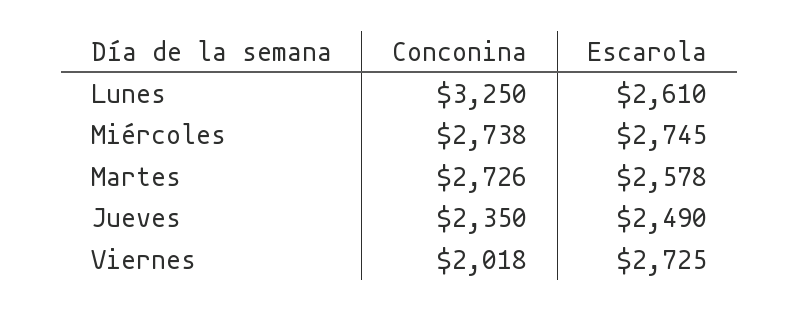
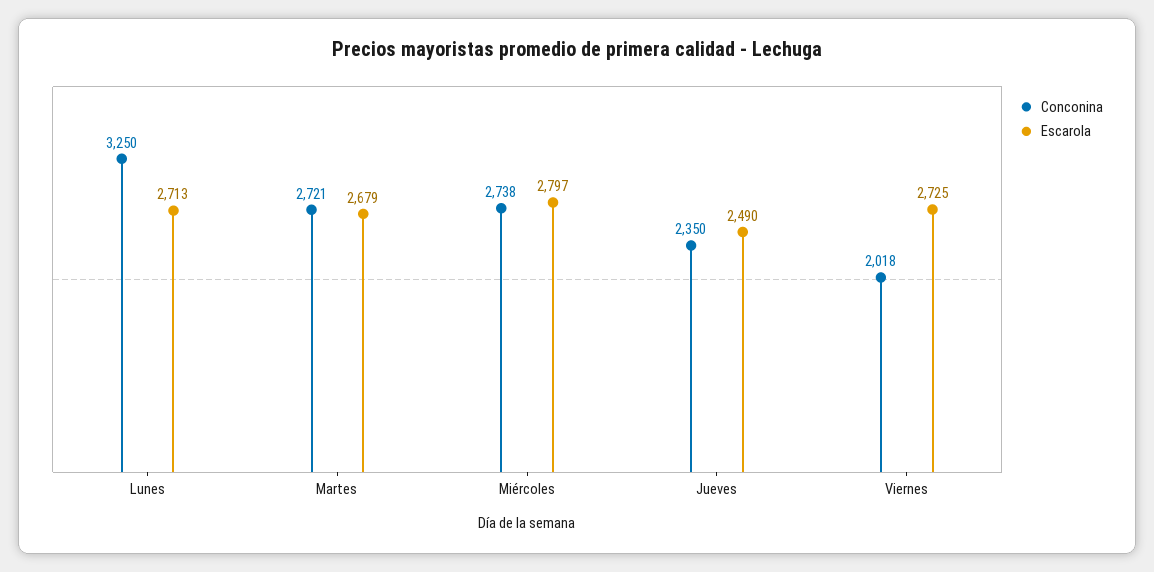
  {
    "Conconina": {
      "Lunes": 3250,
      "Miércoles": 2738,
-     "Martes": 2726,
+     "Martes": 2721,
      "Jueves": 2350,
      "Viernes": 2018
    },
    "Escarola": {
-     "Lunes": 2610,
+     "Lunes": 2713,
-     "Miércoles": 2745,
+     "Miércoles": 2797,
-     "Martes": 2578,
+     "Martes": 2679,
      "Jueves": 2490,
      "Viernes": 2725
    }
  }

